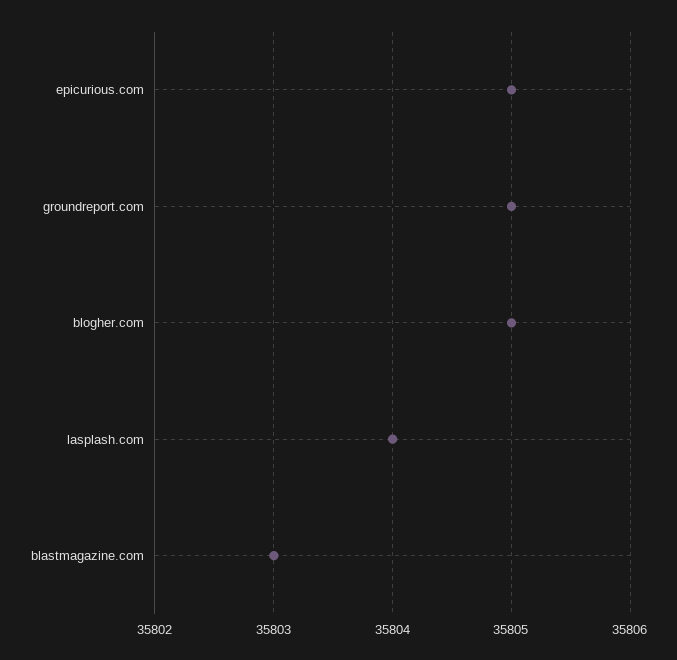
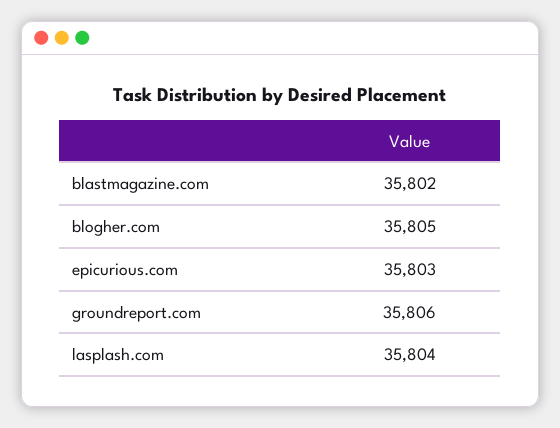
  {
-   "epicurious.com": 35805,
+   "epicurious.com": 35803,
-   "groundreport.com": 35805,
+   "groundreport.com": 35806,
    "blogher.com": 35805,
    "lasplash.com": 35804,
-   "blastmagazine.com": 35803
+   "blastmagazine.com": 35802
  }

